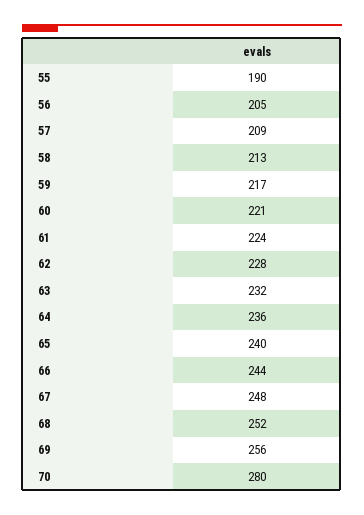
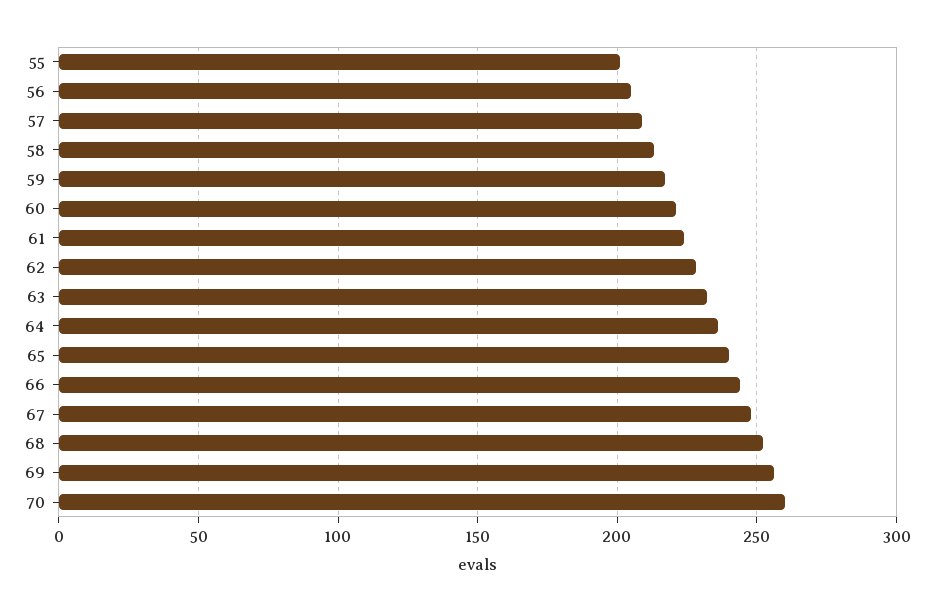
  {
-   "55": 190,
+   "55": 200,
    "56": 205,
    "57": 209,
    "58": 213,
    "59": 217,
    "60": 221,
    "61": 224,
    "62": 228,
    "63": 232,
    "64": 236,
    "65": 240,
    "66": 244,
    "67": 248,
    "68": 252,
    "69": 256,
-   "70": 280
+   "70": 260
  }

